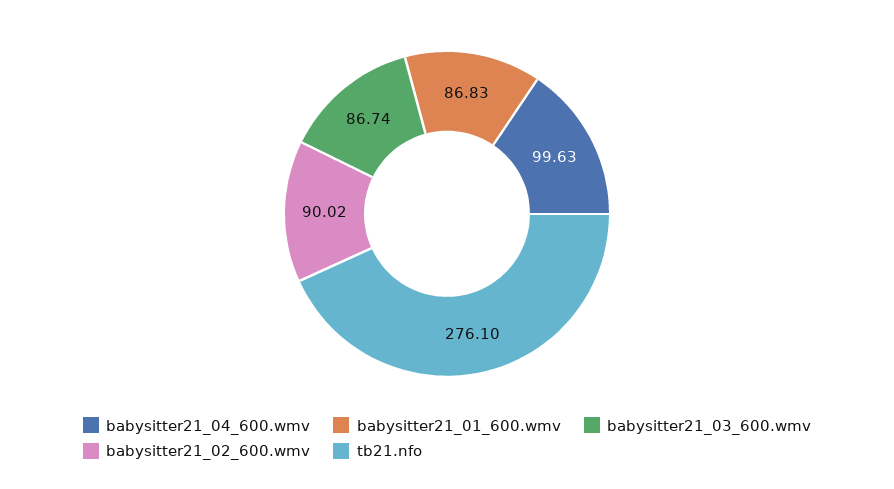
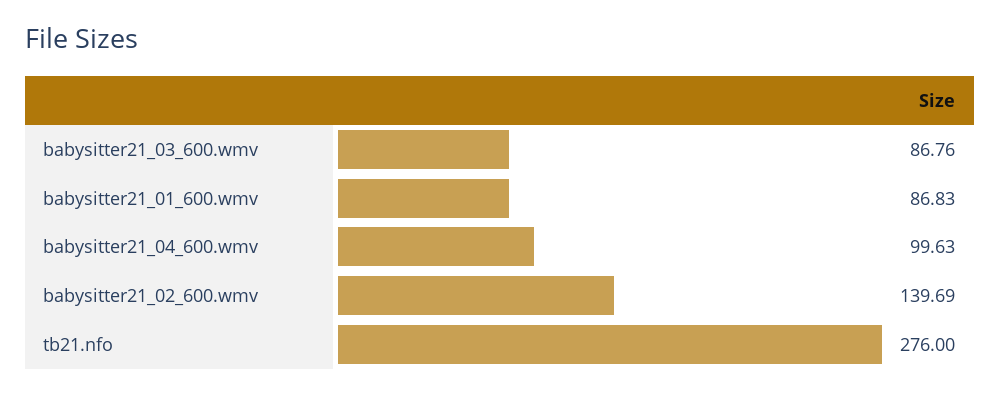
  {
    "babysitter21_04_600.wmv": 99.63,
    "babysitter21_01_600.wmv": 86.83,
-   "babysitter21_03_600.wmv": 86.74,
+   "babysitter21_03_600.wmv": 86.76,
-   "babysitter21_02_600.wmv": 90.02,
+   "babysitter21_02_600.wmv": 139.69,
-   "tb21.nfo": 276.1
+   "tb21.nfo": 276
  }

